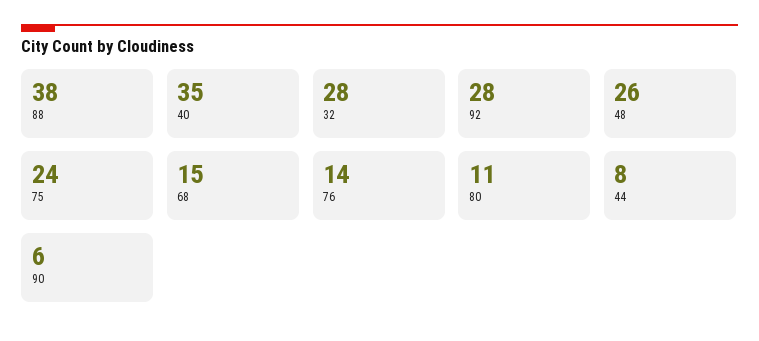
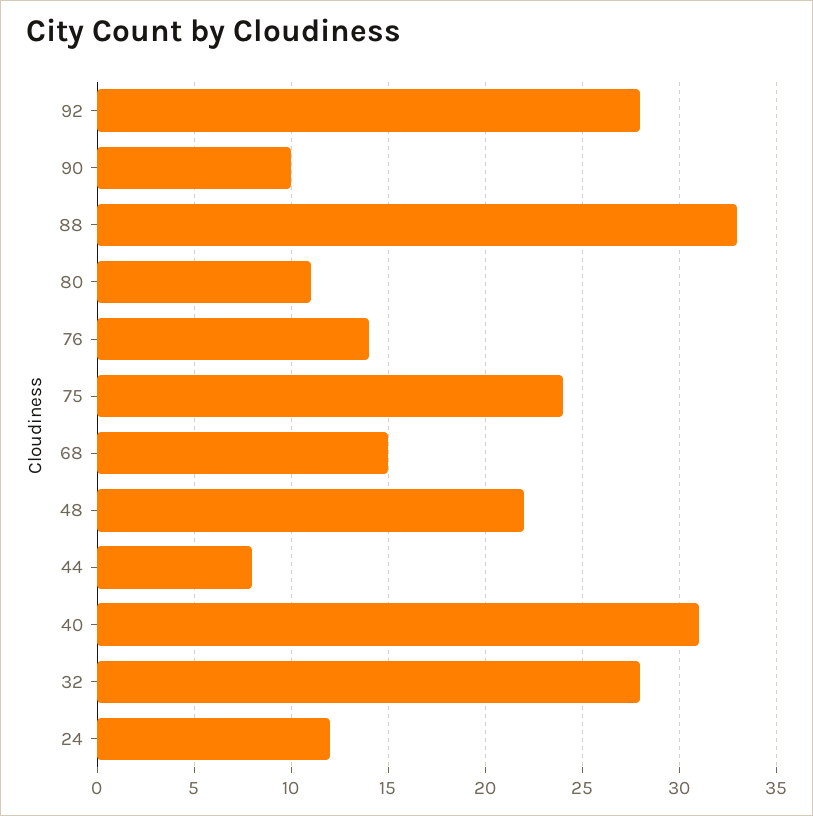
  {
-   "88": 38,
+   "88": 33,
-   "40": 35,
+   "40": 31,
    "32": 28,
    "92": 28,
-   "48": 26,
+   "48": 22,
    "75": 24,
    "68": 15,
    "76": 14,
    "80": 11,
    "44": 8,
-   "90": 6
+   "90": 10,
+   "24": 12
  }

